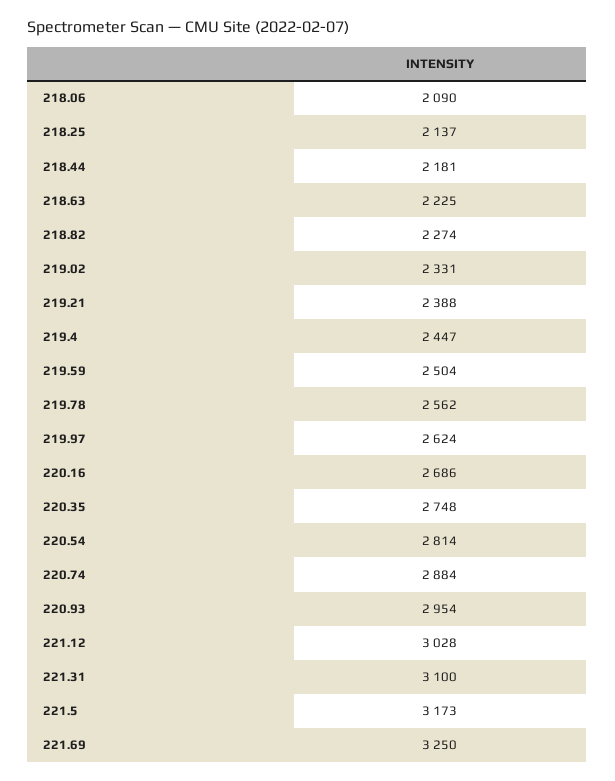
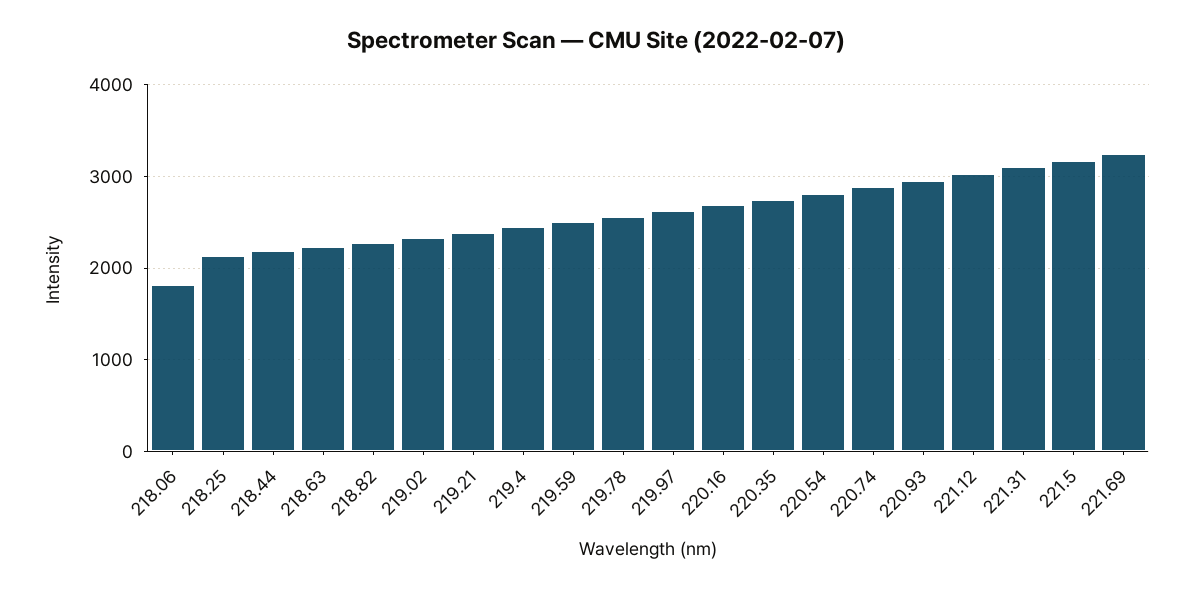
  {
-   "218.06": 2090,
+   "218.06": 1800,
    "218.25": 2137,
    "218.44": 2181,
    "218.63": 2225,
    "218.82": 2274,
    "219.02": 2331,
    "219.21": 2388,
    "219.4": 2447,
    "219.59": 2504,
    "219.78": 2562,
    "219.97": 2624,
    "220.16": 2686,
    "220.35": 2748,
    "220.54": 2814,
    "220.74": 2884,
    "220.93": 2954,
    "221.12": 3028,
    "221.31": 3100,
    "221.5": 3173,
    "221.69": 3250
  }

